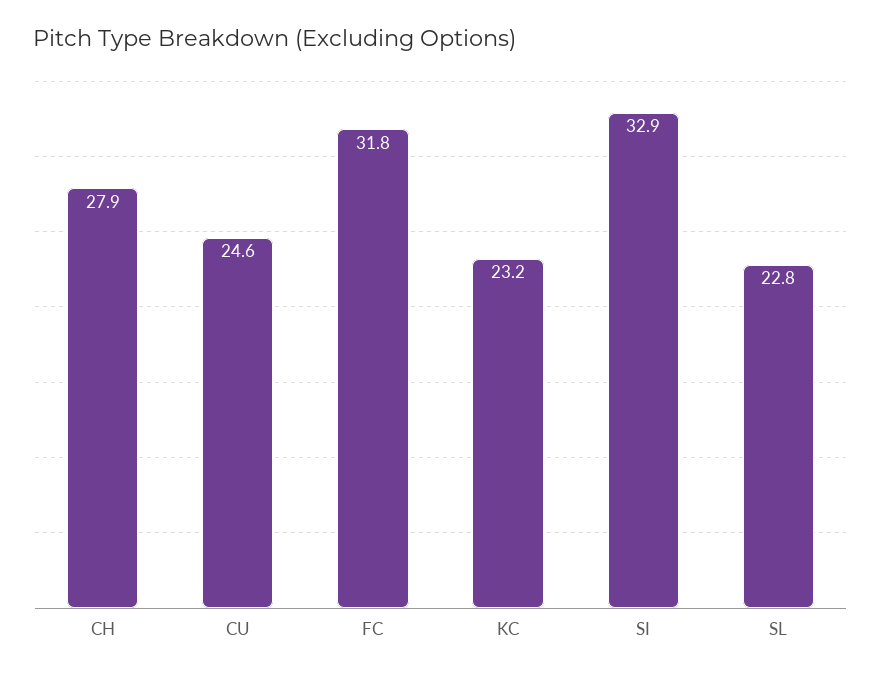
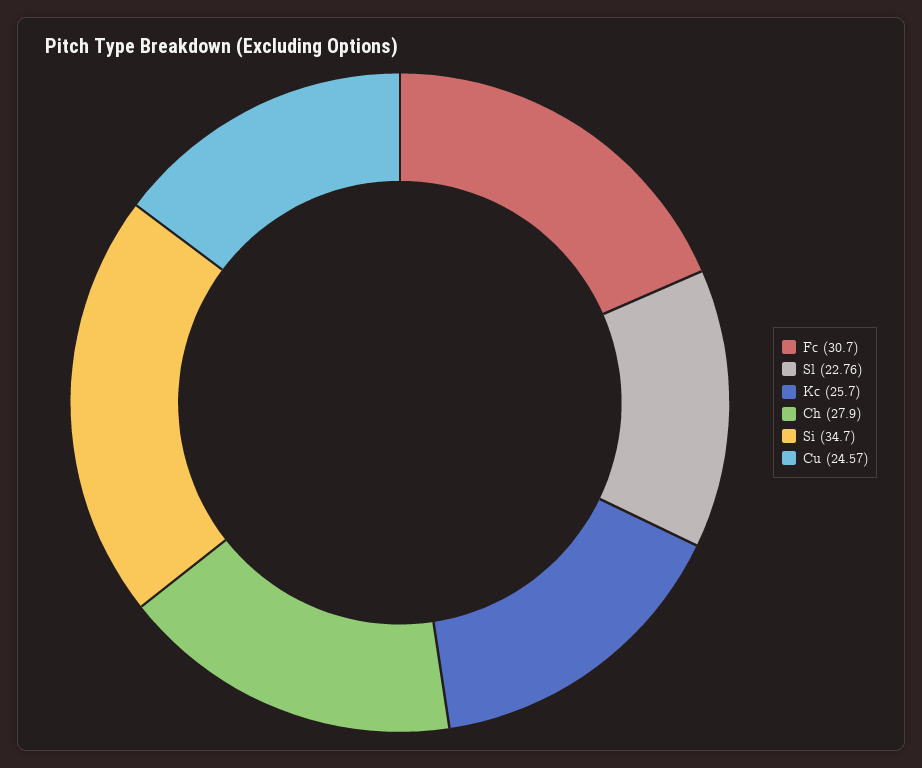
  {
    "CH": 27.9,
    "CU": 24.57,
-   "FC": 31.8,
+   "FC": 30.7,
-   "KC": 23.2,
+   "KC": 25.7,
-   "SI": 32.9,
+   "SI": 34.7,
    "SL": 22.76
  }

